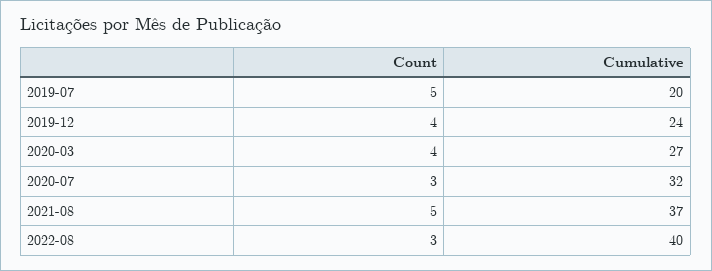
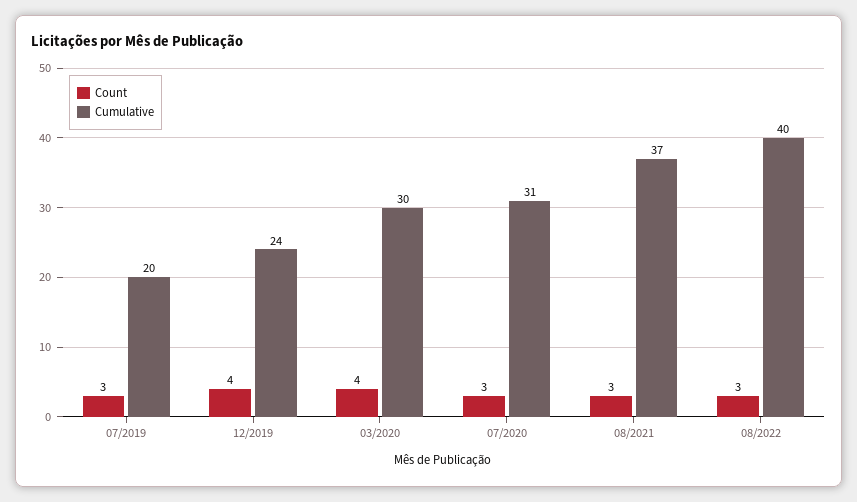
  {
    "Count": {
-     "2019-07": 5,
+     "2019-07": 3,
      "2019-12": 4,
      "2020-03": 4,
      "2020-07": 3,
-     "2021-08": 5,
+     "2021-08": 3,
      "2022-08": 3
    },
    "Cumulative": {
      "2019-07": 20,
      "2019-12": 24,
-     "2020-03": 27,
+     "2020-03": 30,
-     "2020-07": 32,
+     "2020-07": 31,
      "2021-08": 37,
      "2022-08": 40
    }
  }

